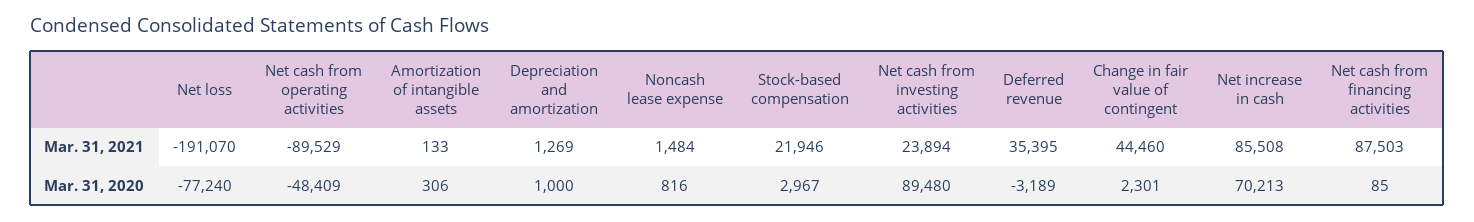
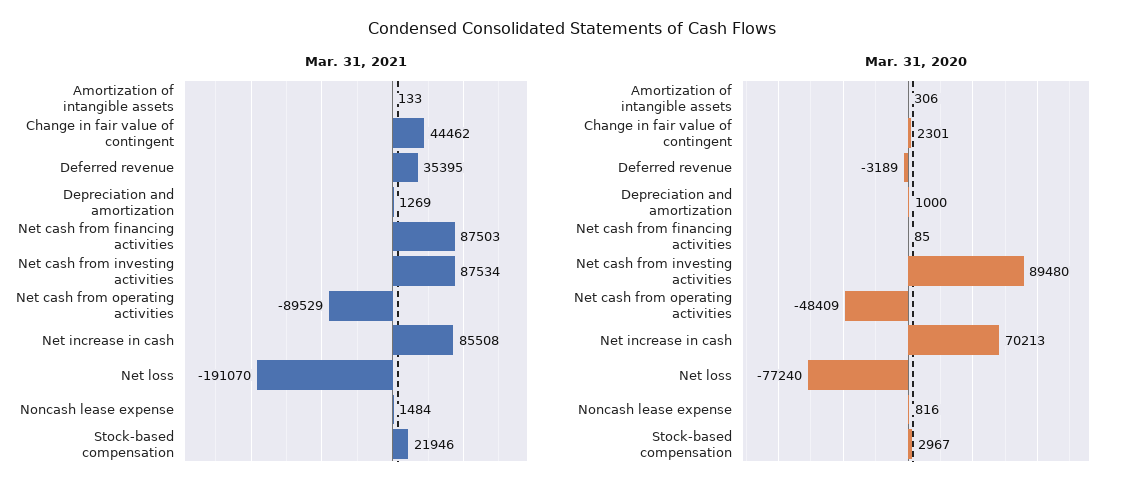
  {
    "Mar. 31, 2021": {
      "Net loss": -191070,
      "Net cash from operating activities": -89529,
      "Amortization of intangible assets": 133,
      "Depreciation and amortization": 1269,
      "Noncash lease expense": 1484,
      "Stock-based compensation": 21946,
-     "Net cash from investing activities": 23894,
+     "Net cash from investing activities": 87534,
      "Deferred revenue": 35395,
-     "Change in fair value of contingent": 44460,
+     "Change in fair value of contingent": 44462,
      "Net increase in cash": 85508,
      "Net cash from financing activities": 87503
    },
    "Mar. 31, 2020": {
      "Net loss": -77240,
      "Net cash from operating activities": -48409,
      "Amortization of intangible assets": 306,
      "Depreciation and amortization": 1000,
      "Noncash lease expense": 816,
      "Stock-based compensation": 2967,
      "Net cash from investing activities": 89480,
      "Deferred revenue": -3189,
      "Change in fair value of contingent": 2301,
      "Net increase in cash": 70213,
      "Net cash from financing activities": 85
    }
  }

